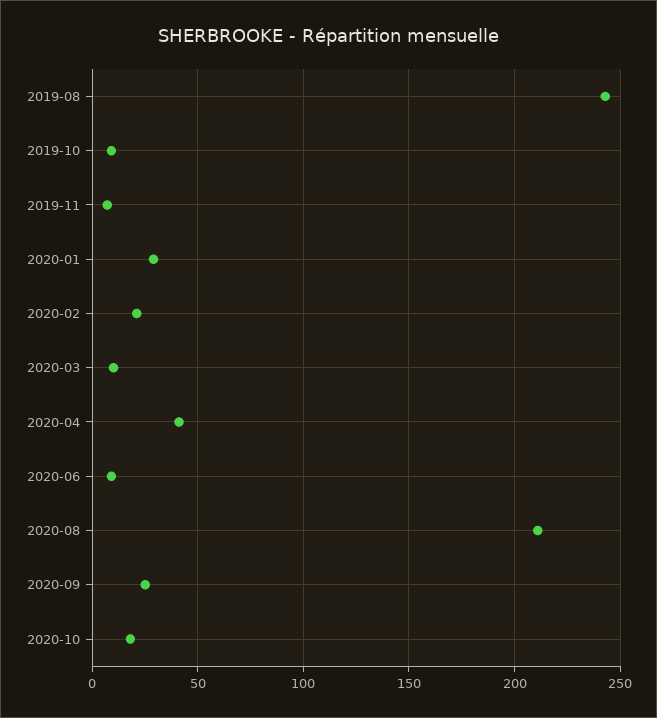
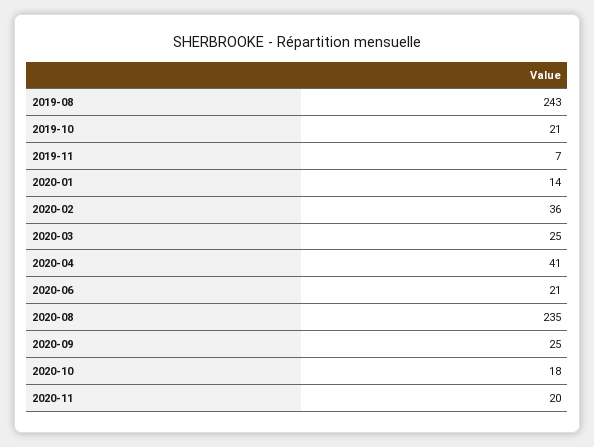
  {
    "2019-08": 243,
-   "2019-10": 10,
+   "2019-10": 21,
    "2019-11": 7,
-   "2020-01": 30,
+   "2020-01": 14,
-   "2020-02": 20,
+   "2020-02": 36,
-   "2020-03": 10,
+   "2020-03": 25,
    "2020-04": 41,
-   "2020-06": 10,
+   "2020-06": 21,
-   "2020-08": 210,
+   "2020-08": 235,
    "2020-09": 25,
-   "2020-10": 18
+   "2020-10": 18,
+   "2020-11": 20
  }

